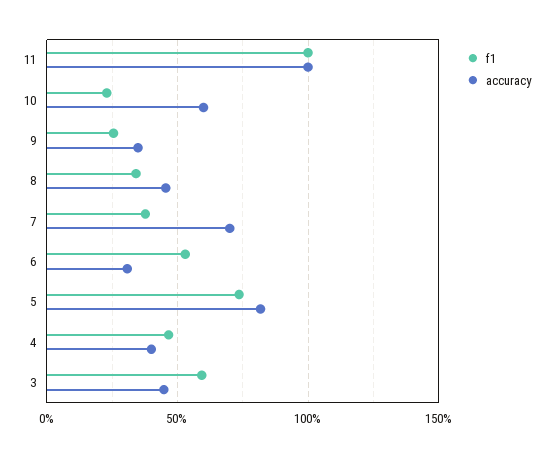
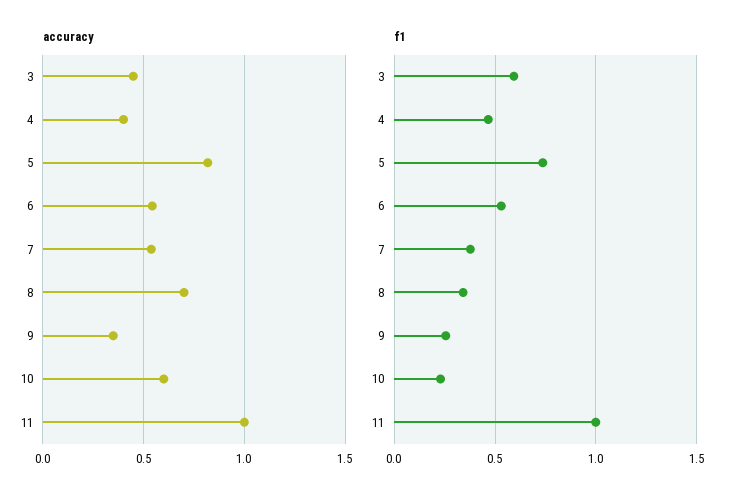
  {
    "f1": {
      "11": 1,
      "10": 0.25,
      "9": 0.25,
      "8": 0.35,
      "7": 0.4,
      "6": 0.55,
      "5": 0.75,
      "4": 0.45,
      "3": 0.6
    },
    "accuracy": {
      "11": 1,
      "10": 0.6,
      "9": 0.35,
-     "8": 0.45,
+     "8": 0.7,
-     "7": 0.7,
+     "7": 0.55,
-     "6": 0.3,
+     "6": 0.55,
      "5": 0.8,
      "4": 0.4,
      "3": 0.45
    }
  }

